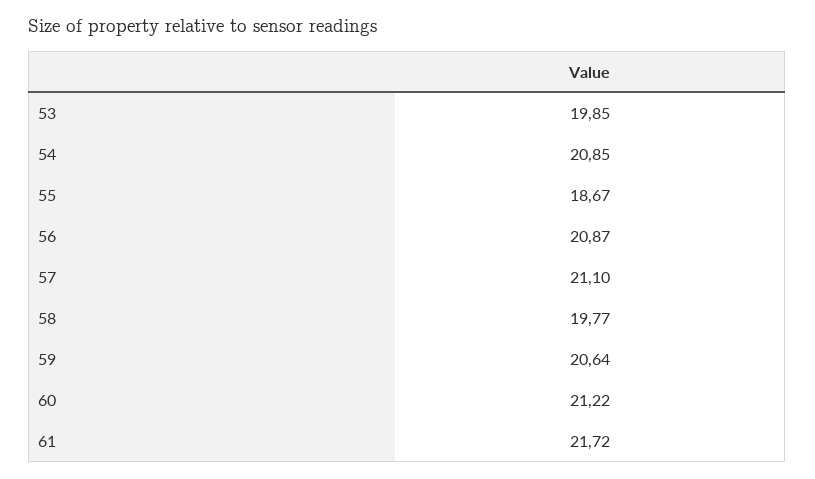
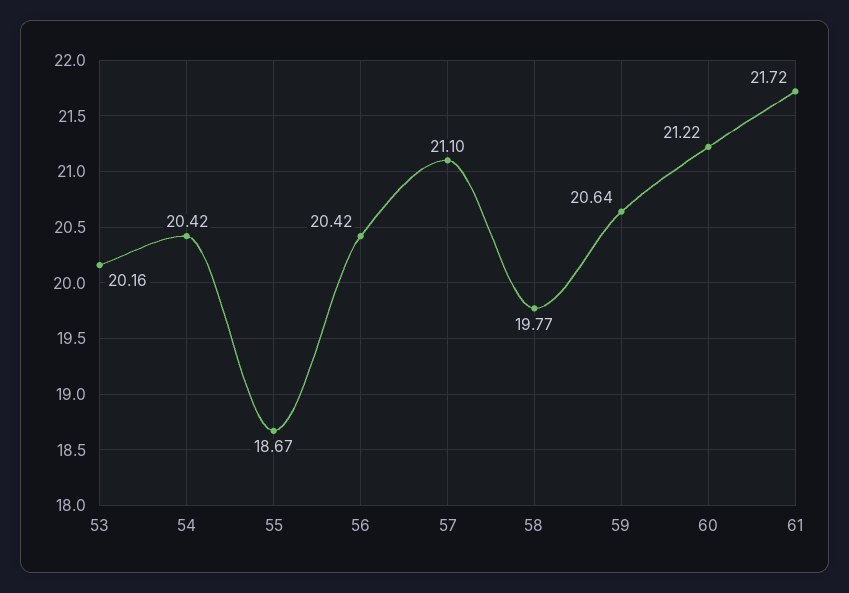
  {
-   "53": 19.85,
+   "53": 20.16,
-   "54": 20.85,
+   "54": 20.42,
    "55": 18.67,
-   "56": 20.87,
+   "56": 20.42,
    "57": 21.1,
    "58": 19.77,
    "59": 20.64,
    "60": 21.22,
    "61": 21.72
  }

